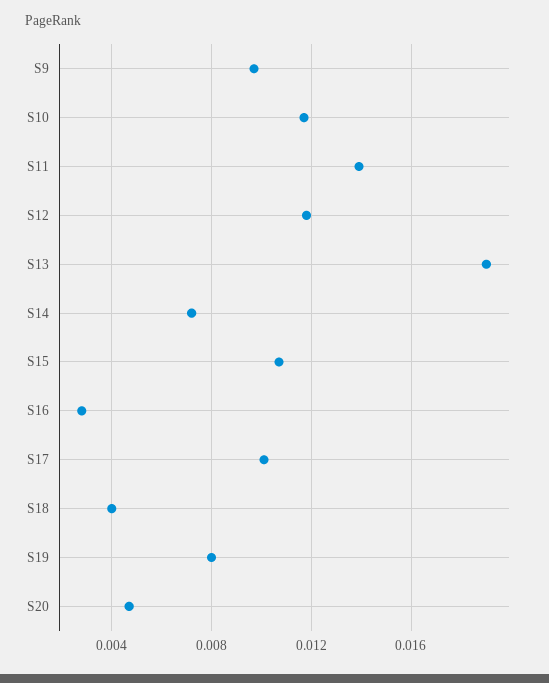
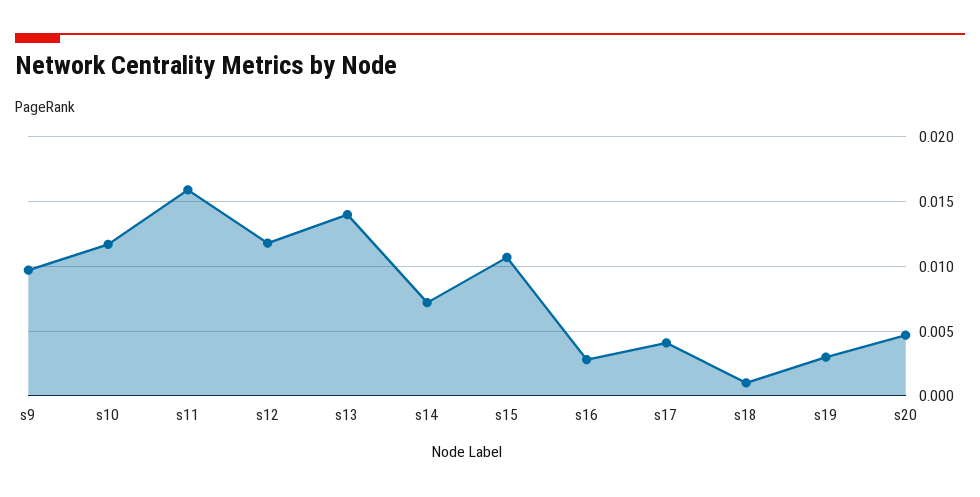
  {
    "S9": 0.0095,
    "S10": 0.0115,
-   "S11": 0.014,
+   "S11": 0.016,
    "S12": 0.012,
-   "S13": 0.019,
+   "S13": 0.014,
    "S14": 0.007,
    "S15": 0.0105,
    "S16": 0.003,
-   "S17": 0.01,
+   "S17": 0.004,
-   "S18": 0.004,
+   "S18": 0.001,
-   "S19": 0.008,
+   "S19": 0.003,
    "S20": 0.0045
  }

